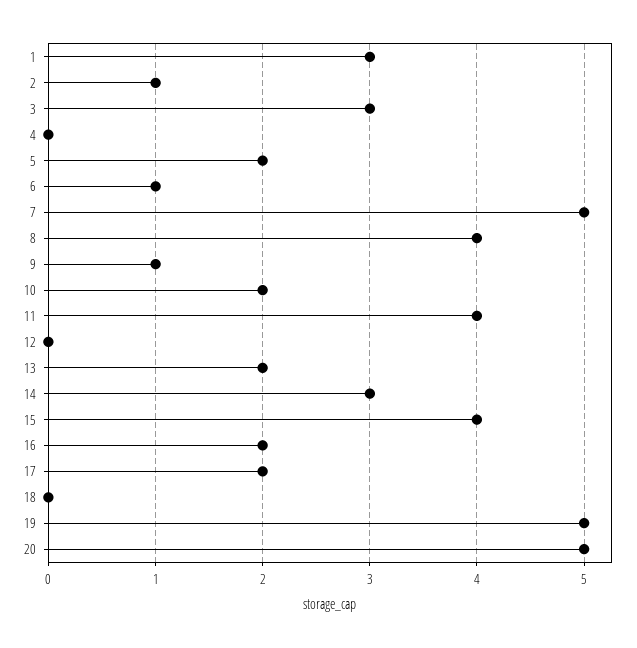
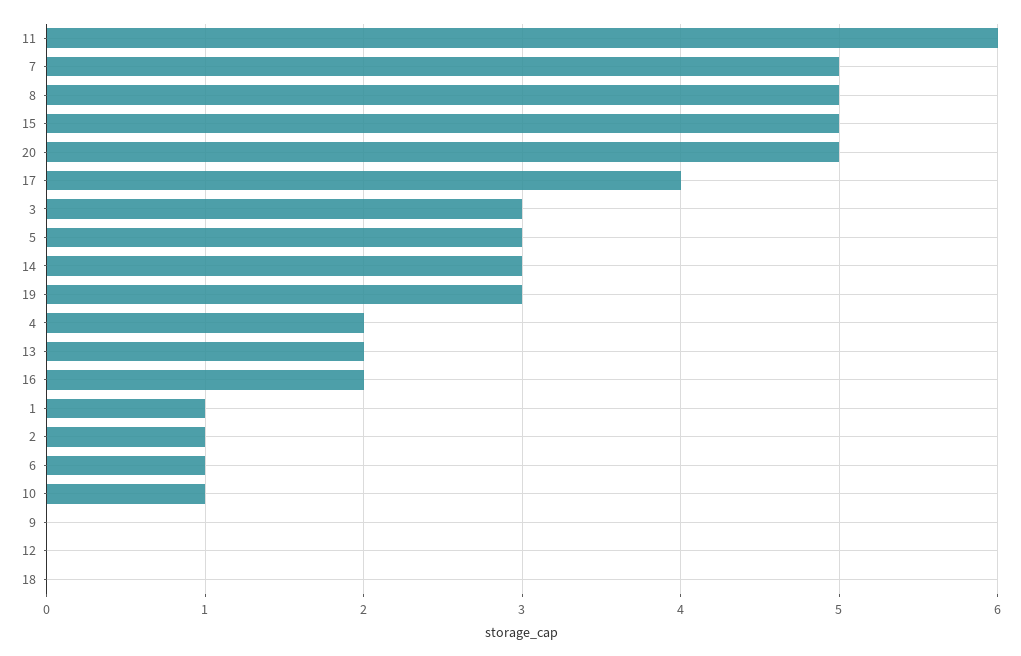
  {
-   "1": 3,
+   "1": 1,
    "2": 1,
    "3": 3,
-   "4": 0,
+   "4": 2,
-   "5": 2,
+   "5": 3,
    "6": 1,
    "7": 5,
-   "8": 4,
+   "8": 5,
-   "9": 1,
+   "9": 0,
-   "10": 2,
+   "10": 1,
-   "11": 4,
+   "11": 6,
    "12": 0,
    "13": 2,
    "14": 3,
-   "15": 4,
+   "15": 5,
    "16": 2,
-   "17": 2,
+   "17": 4,
    "18": 0,
-   "19": 5,
+   "19": 3,
    "20": 5
  }

